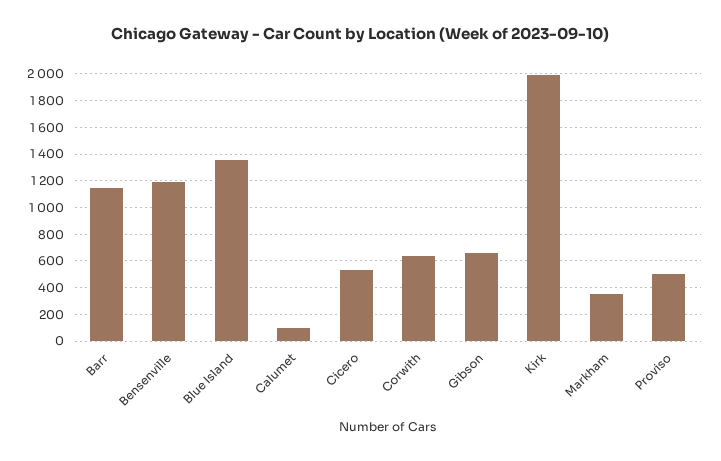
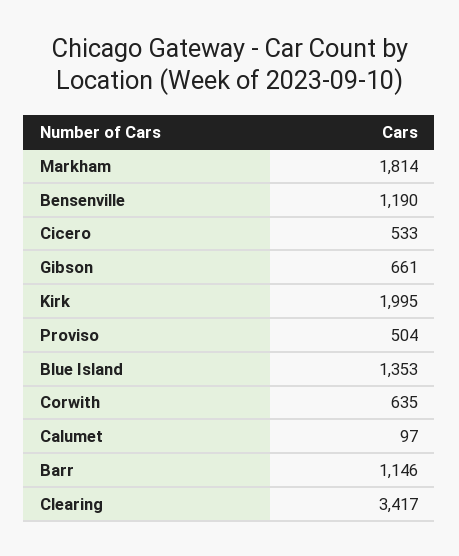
  {
    "Barr": 1146,
    "Bensenville": 1190,
    "Blue Island": 1353,
    "Calumet": 97,
    "Cicero": 533,
    "Corwith": 635,
    "Gibson": 661,
    "Kirk": 1995,
-   "Markham": 350,
+   "Markham": 1814,
-   "Proviso": 504
+   "Proviso": 504,
+   "Clearing": 3417
  }

